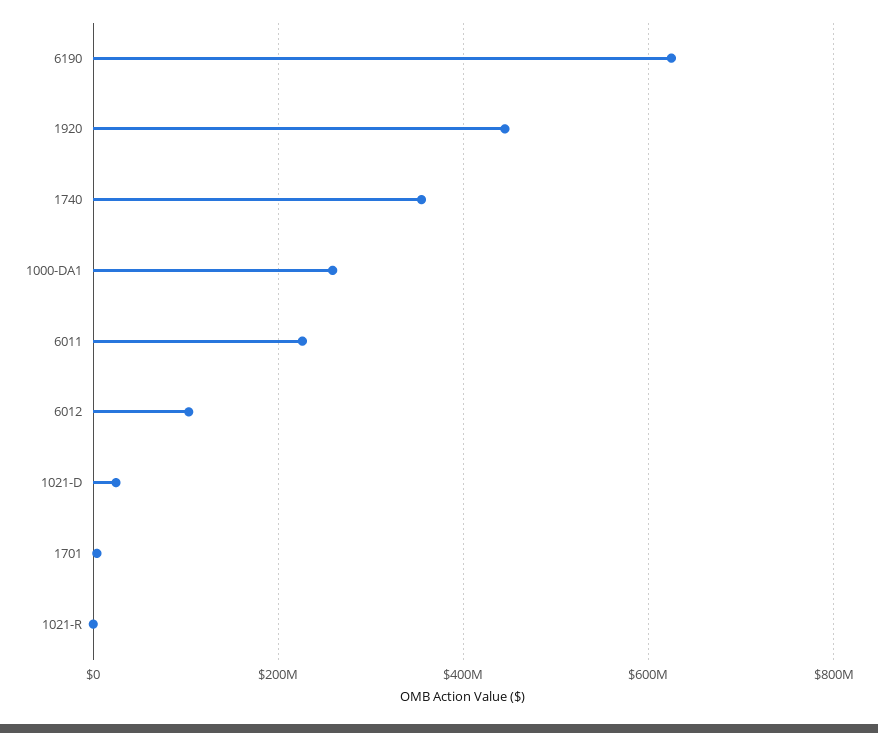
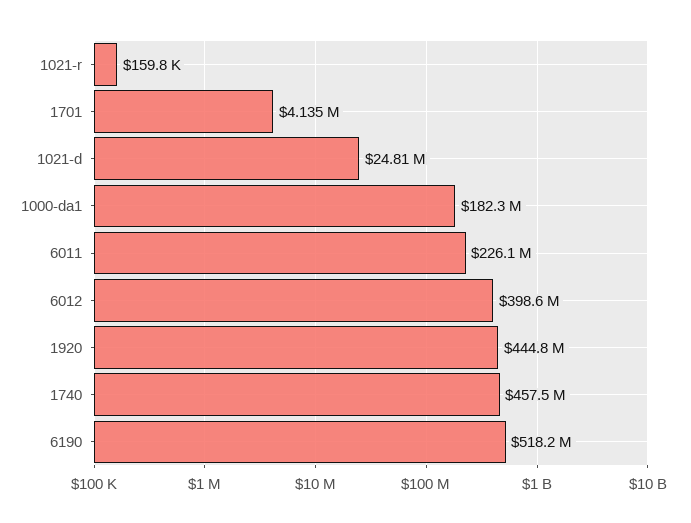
  {
-   "6190": 620000000,
+   "6190": 518200000,
    "1920": 444800000,
-   "1740": 360000000,
+   "1740": 457500000,
-   "1000-DA1": 260000000,
+   "1000-DA1": 182300000,
    "6011": 226100000,
-   "6012": 100000000,
+   "6012": 398600000,
    "1021-D": 24810000,
    "1701": 4135000,
    "1021-R": 159800
  }

